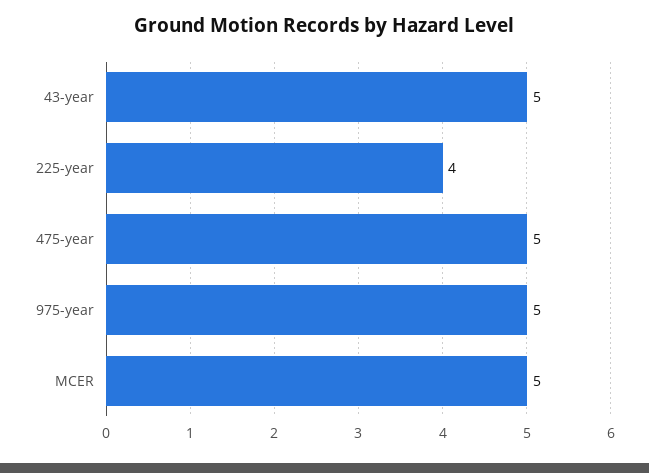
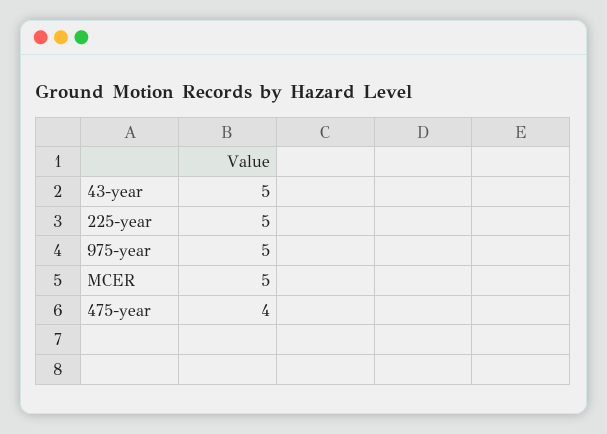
  {
    "43-year": 5,
-   "225-year": 4,
+   "225-year": 5,
-   "475-year": 5,
+   "475-year": 4,
    "975-year": 5,
    "MCER": 5
  }

